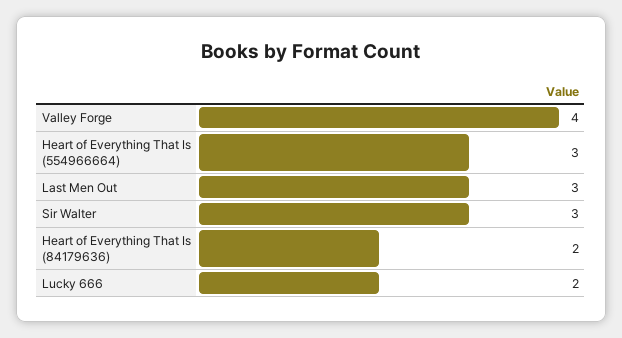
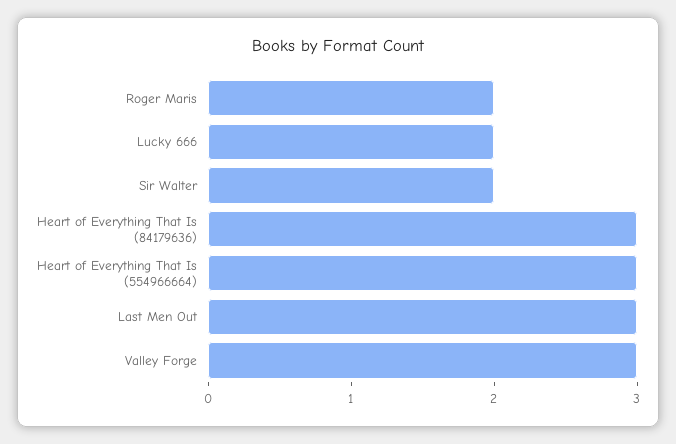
  {
-   "Valley Forge": 4,
+   "Valley Forge": 3,
    "Heart of Everything That Is (554966664)": 3,
    "Last Men Out": 3,
-   "Sir Walter": 3,
+   "Sir Walter": 2,
-   "Heart of Everything That Is (84179636)": 2,
+   "Heart of Everything That Is (84179636)": 3,
-   "Lucky 666": 2
+   "Lucky 666": 2,
+   "Roger Maris": 2
  }

